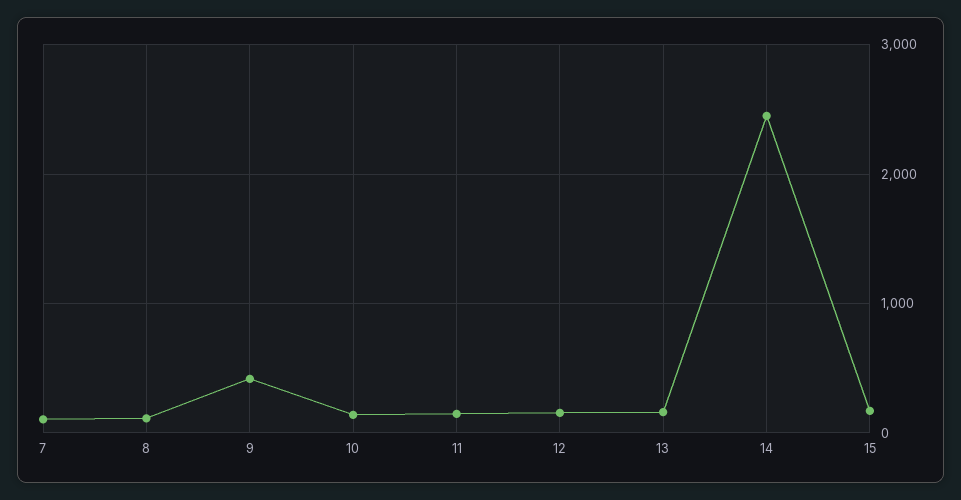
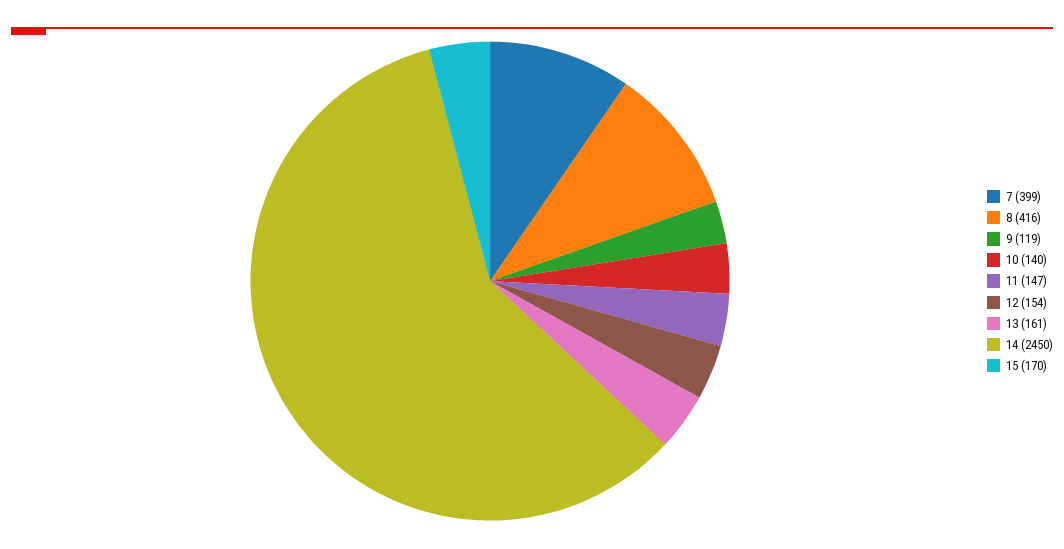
  {
-   "7": 100,
+   "7": 399,
-   "8": 100,
+   "8": 416,
-   "9": 400,
+   "9": 119,
    "10": 140,
    "11": 147,
    "12": 154,
    "13": 161,
    "14": 2450,
    "15": 170
  }

